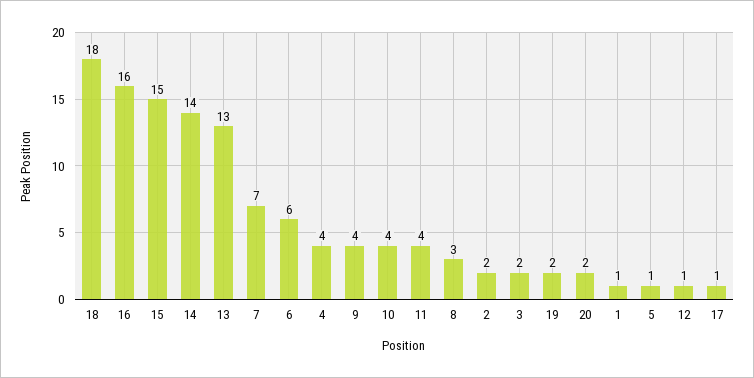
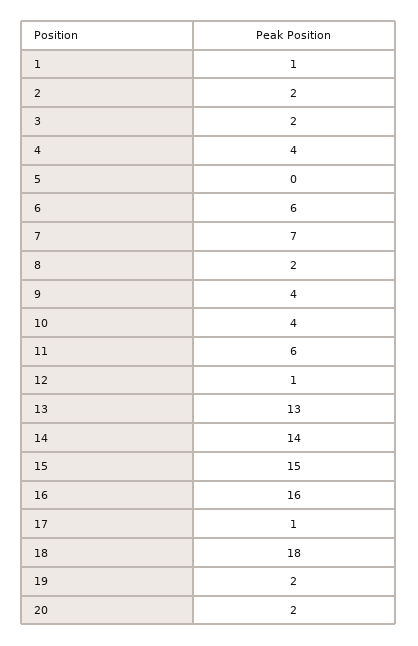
  {
    "18": 18,
    "16": 16,
    "15": 15,
    "14": 14,
    "13": 13,
    "7": 7,
    "6": 6,
    "4": 4,
    "9": 4,
    "10": 4,
-   "11": 4,
+   "11": 6,
-   "8": 3,
+   "8": 2,
    "2": 2,
    "3": 2,
    "19": 2,
    "20": 2,
    "1": 1,
-   "5": 1,
+   "5": 0,
    "12": 1,
    "17": 1
  }

